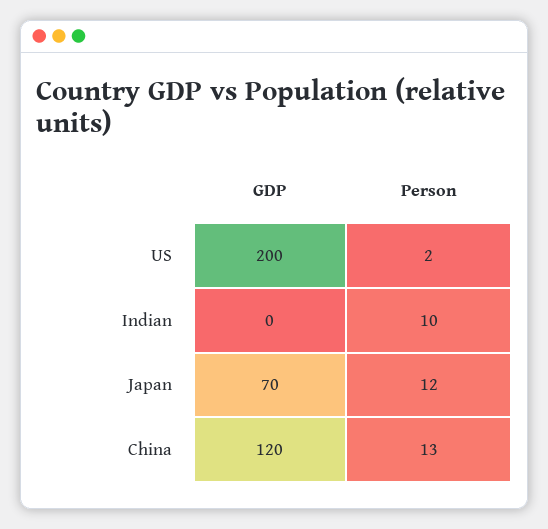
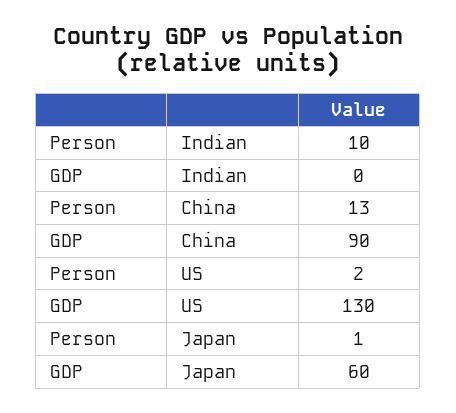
  {
    "GDP": {
-     "US": 200,
+     "US": 130,
      "Indian": 0,
-     "Japan": 70,
+     "Japan": 60,
-     "China": 120
+     "China": 90
    },
    "Person": {
      "US": 2,
      "Indian": 10,
-     "Japan": 12,
+     "Japan": 1,
      "China": 13
    }
  }

